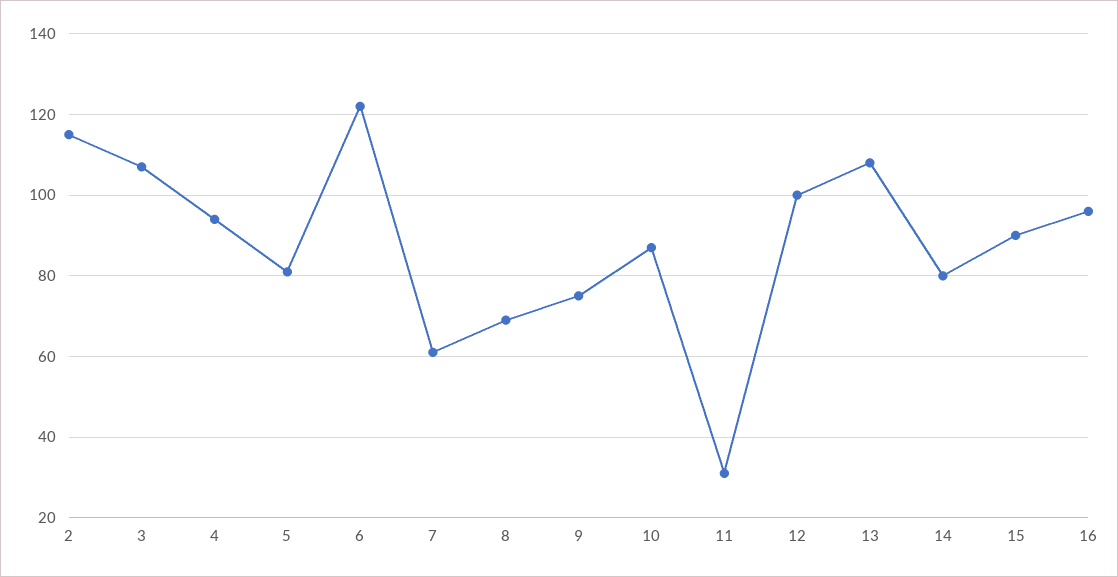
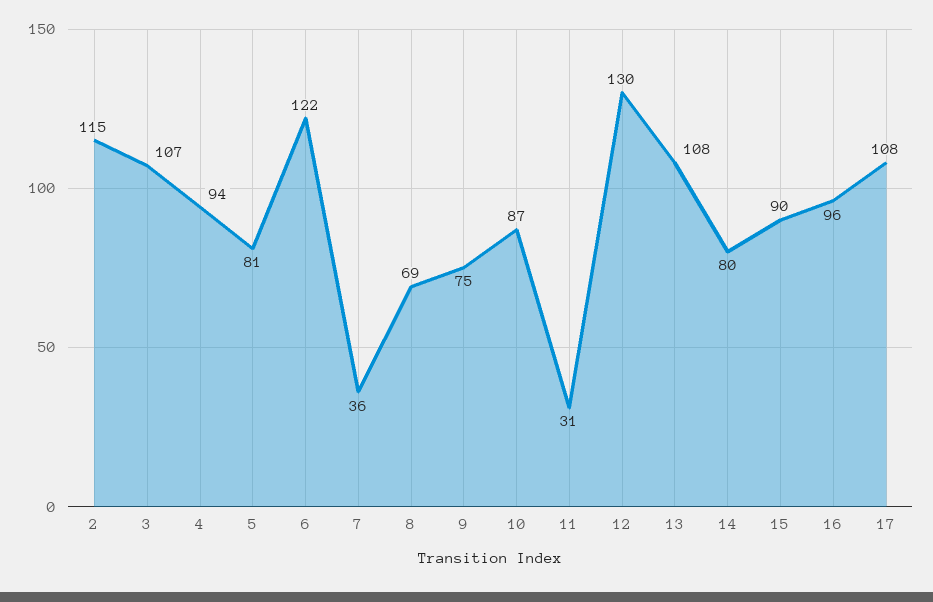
  {
    "2": 115,
    "3": 107,
    "4": 94,
    "5": 81,
    "6": 122,
-   "7": 60,
+   "7": 36,
    "8": 69,
    "9": 75,
    "10": 87,
    "11": 31,
-   "12": 100,
+   "12": 130,
    "13": 108,
    "14": 80,
    "15": 90,
-   "16": 96
+   "16": 96,
+   "17": 108
  }

